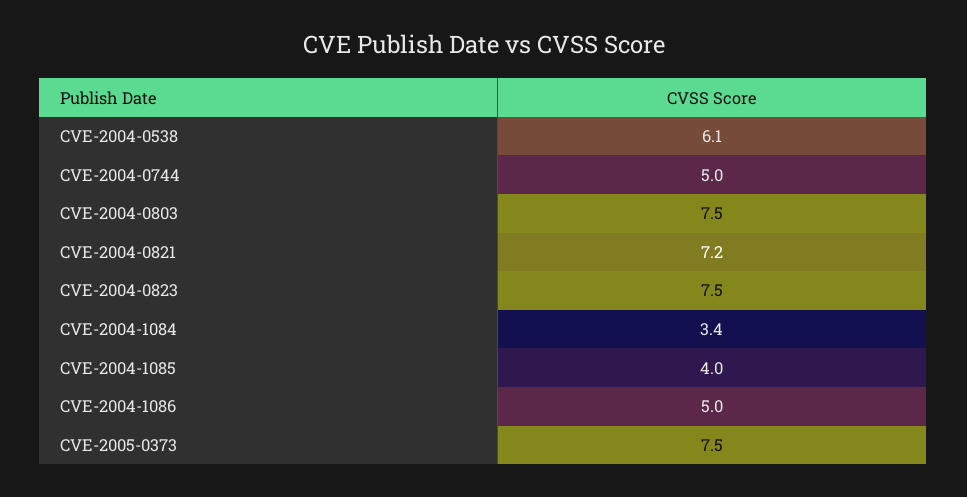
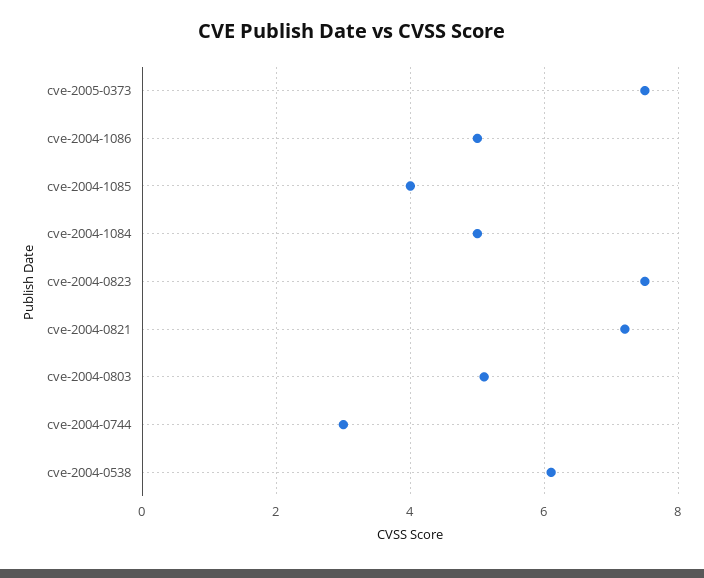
  {
    "CVE-2004-0538": 6.1,
-   "CVE-2004-0744": 5,
+   "CVE-2004-0744": 3,
-   "CVE-2004-0803": 7.5,
+   "CVE-2004-0803": 5,
    "CVE-2004-0821": 7.2,
    "CVE-2004-0823": 7.5,
-   "CVE-2004-1084": 3.4,
+   "CVE-2004-1084": 5,
    "CVE-2004-1085": 4,
    "CVE-2004-1086": 5,
    "CVE-2005-0373": 7.5
  }

